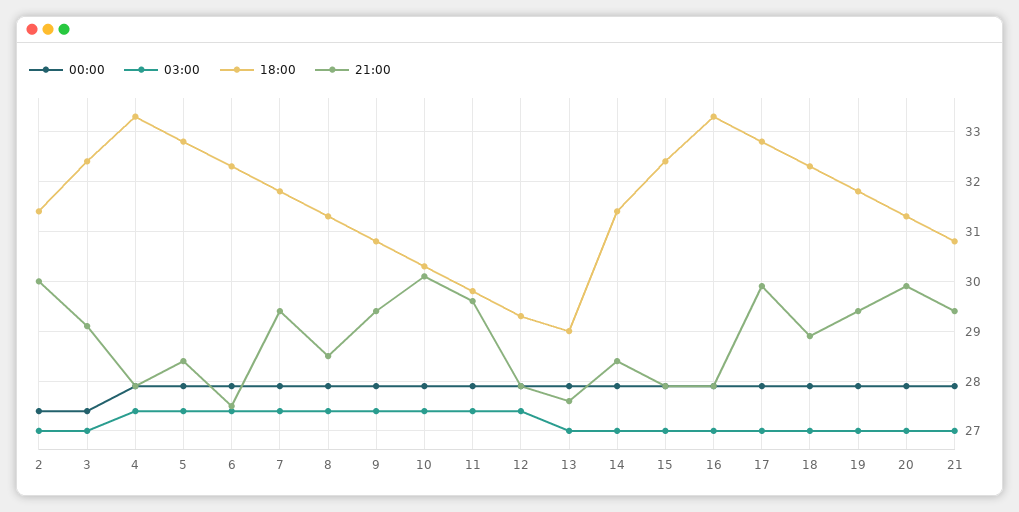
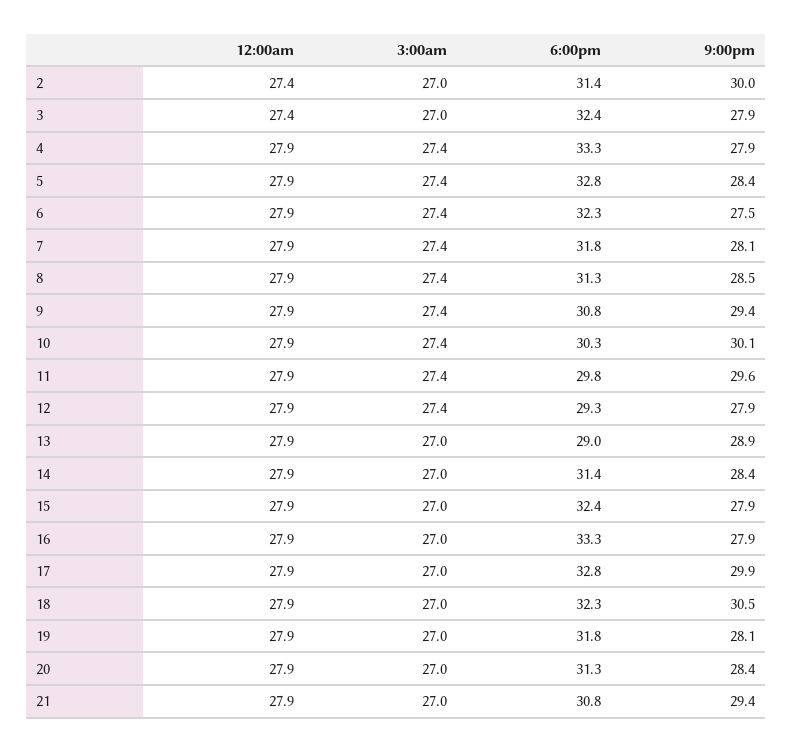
  {
    "00:00": {
      "2": 27.4,
      "3": 27.4,
      "4": 27.9,
      "5": 27.9,
      "6": 27.9,
      "7": 27.9,
      "8": 27.9,
      "9": 27.9,
      "10": 27.9,
      "11": 27.9,
      "12": 27.9,
      "13": 27.9,
      "14": 27.9,
      "15": 27.9,
      "16": 27.9,
      "17": 27.9,
      "18": 27.9,
      "19": 27.9,
      "20": 27.9,
      "21": 27.9
    },
    "03:00": {
      "2": 27,
      "3": 27,
      "4": 27.4,
      "5": 27.4,
      "6": 27.4,
      "7": 27.4,
      "8": 27.4,
      "9": 27.4,
      "10": 27.4,
      "11": 27.4,
      "12": 27.4,
      "13": 27,
      "14": 27,
      "15": 27,
      "16": 27,
      "17": 27,
      "18": 27,
      "19": 27,
      "20": 27,
      "21": 27
    },
    "18:00": {
      "2": 31.4,
      "3": 32.4,
      "4": 33.3,
      "5": 32.8,
      "6": 32.3,
      "7": 31.8,
      "8": 31.3,
      "9": 30.8,
      "10": 30.3,
      "11": 29.8,
      "12": 29.3,
      "13": 29,
      "14": 31.4,
      "15": 32.4,
      "16": 33.3,
      "17": 32.8,
      "18": 32.3,
      "19": 31.8,
      "20": 31.3,
      "21": 30.8
    },
    "21:00": {
      "2": 30,
-     "3": 29,
+     "3": 27.9,
      "4": 27.9,
      "5": 28.4,
      "6": 27.5,
-     "7": 29.5,
+     "7": 28.1,
      "8": 28.5,
      "9": 29.4,
      "10": 30.1,
      "11": 29.6,
      "12": 27.9,
-     "13": 27.5,
+     "13": 28.9,
      "14": 28.4,
      "15": 27.9,
      "16": 27.9,
      "17": 29.9,
-     "18": 29,
+     "18": 30.5,
-     "19": 29.5,
+     "19": 28.1,
-     "20": 30,
+     "20": 28.4,
      "21": 29.4
    }
  }

